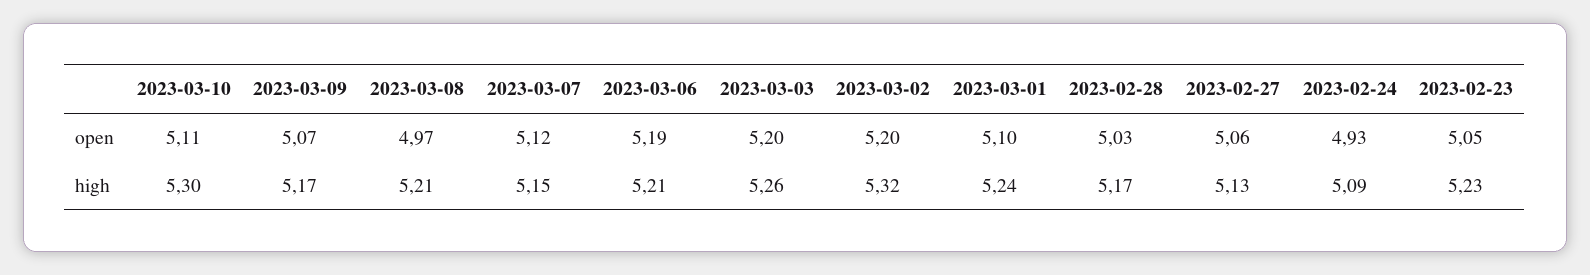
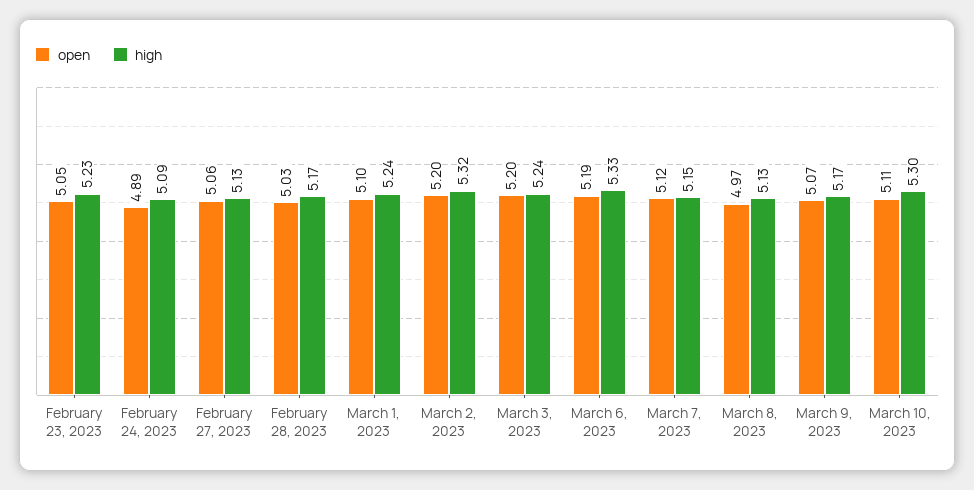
  {
    "open": {
      "2023-03-10": 5.11,
      "2023-03-09": 5.07,
      "2023-03-08": 4.97,
      "2023-03-07": 5.12,
      "2023-03-06": 5.19,
      "2023-03-03": 5.2,
      "2023-03-02": 5.2,
      "2023-03-01": 5.1,
      "2023-02-28": 5.03,
      "2023-02-27": 5.06,
-     "2023-02-24": 4.93,
+     "2023-02-24": 4.89,
      "2023-02-23": 5.05
    },
    "high": {
      "2023-03-10": 5.3,
      "2023-03-09": 5.17,
-     "2023-03-08": 5.21,
+     "2023-03-08": 5.13,
      "2023-03-07": 5.15,
-     "2023-03-06": 5.21,
+     "2023-03-06": 5.33,
-     "2023-03-03": 5.26,
+     "2023-03-03": 5.24,
      "2023-03-02": 5.32,
      "2023-03-01": 5.24,
      "2023-02-28": 5.17,
      "2023-02-27": 5.13,
      "2023-02-24": 5.09,
      "2023-02-23": 5.23
    }
  }

